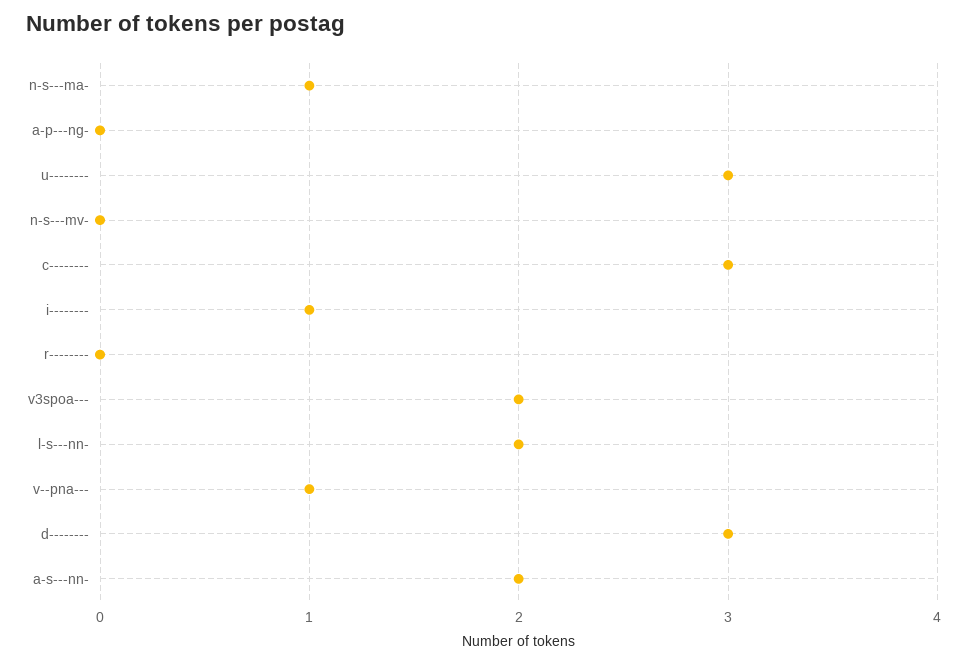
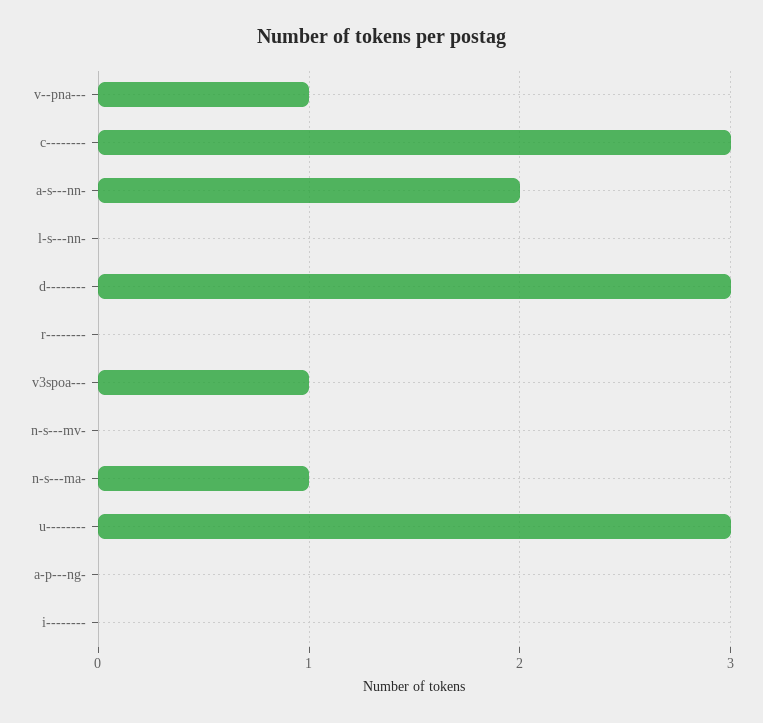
  {
    "n-s---ma-": 1,
    "a-p---ng-": 0,
    "u--------": 3,
    "n-s---mv-": 0,
    "c--------": 3,
-   "i--------": 1,
+   "i--------": 0,
    "r--------": 0,
-   "v3spoa---": 2,
+   "v3spoa---": 1,
-   "l-s---nn-": 2,
+   "l-s---nn-": 0,
    "v--pna---": 1,
    "d--------": 3,
    "a-s---nn-": 2
  }

